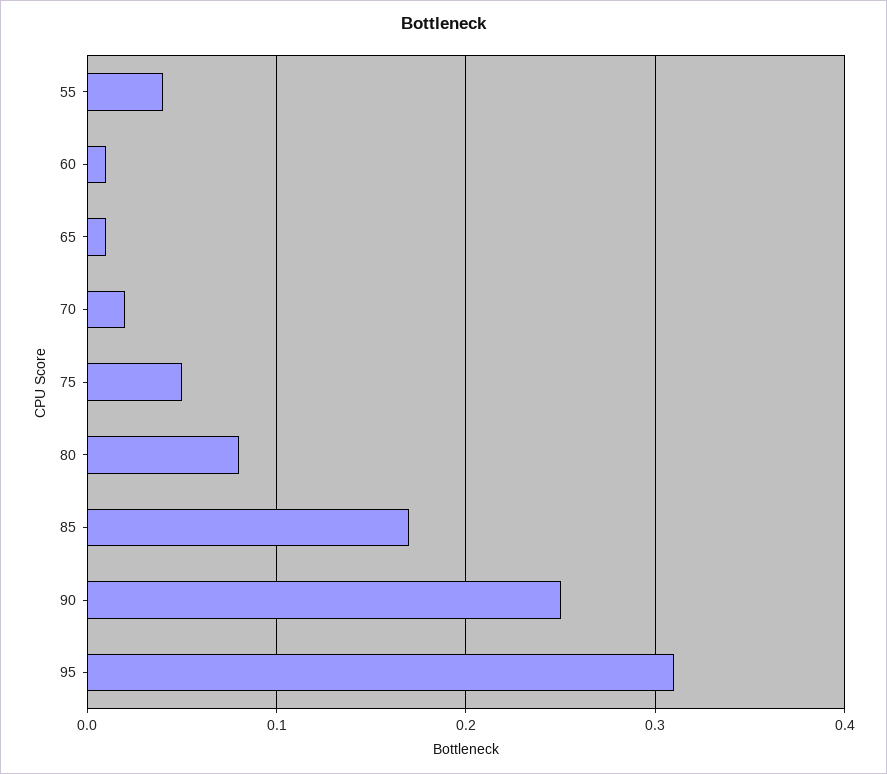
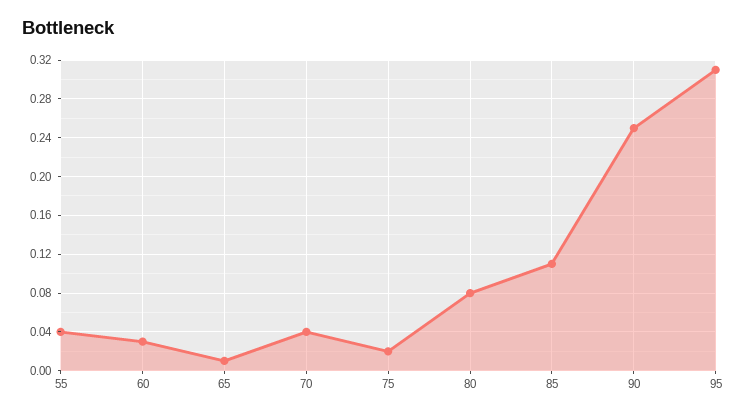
  {
    "55": 0.04,
-   "60": 0.01,
+   "60": 0.03,
    "65": 0.01,
-   "70": 0.02,
+   "70": 0.04,
-   "75": 0.05,
+   "75": 0.02,
    "80": 0.08,
-   "85": 0.17,
+   "85": 0.11,
    "90": 0.25,
    "95": 0.31
  }

